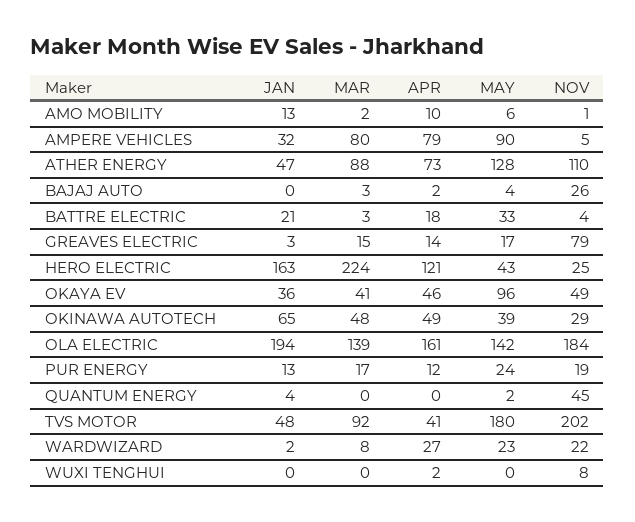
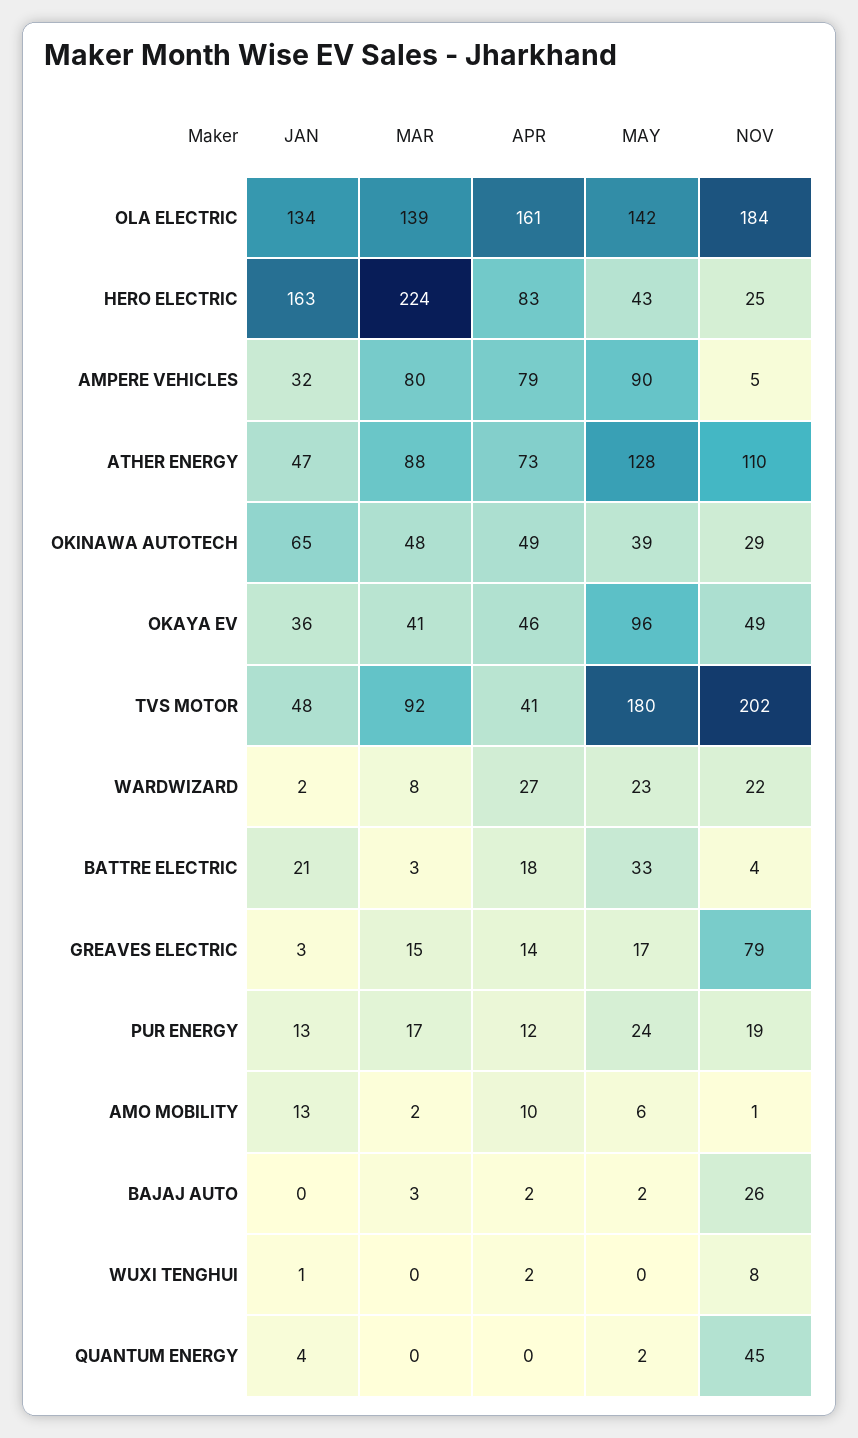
  {
    "JAN": {
      "AMO MOBILITY": 13,
      "AMPERE VEHICLES": 32,
      "ATHER ENERGY": 47,
      "BAJAJ AUTO": 0,
      "BATTRE ELECTRIC": 21,
      "GREAVES ELECTRIC": 3,
      "HERO ELECTRIC": 163,
      "OKAYA EV": 36,
      "OKINAWA AUTOTECH": 65,
-     "OLA ELECTRIC": 194,
+     "OLA ELECTRIC": 134,
      "PUR ENERGY": 13,
      "QUANTUM ENERGY": 4,
      "TVS MOTOR": 48,
      "WARDWIZARD": 2,
-     "WUXI TENGHUI": 0
+     "WUXI TENGHUI": 1
    },
    "MAR": {
      "AMO MOBILITY": 2,
      "AMPERE VEHICLES": 80,
      "ATHER ENERGY": 88,
      "BAJAJ AUTO": 3,
      "BATTRE ELECTRIC": 3,
      "GREAVES ELECTRIC": 15,
      "HERO ELECTRIC": 224,
      "OKAYA EV": 41,
      "OKINAWA AUTOTECH": 48,
      "OLA ELECTRIC": 139,
      "PUR ENERGY": 17,
      "QUANTUM ENERGY": 0,
      "TVS MOTOR": 92,
      "WARDWIZARD": 8,
      "WUXI TENGHUI": 0
    },
    "APR": {
      "AMO MOBILITY": 10,
      "AMPERE VEHICLES": 79,
      "ATHER ENERGY": 73,
      "BAJAJ AUTO": 2,
      "BATTRE ELECTRIC": 18,
      "GREAVES ELECTRIC": 14,
-     "HERO ELECTRIC": 121,
+     "HERO ELECTRIC": 83,
      "OKAYA EV": 46,
      "OKINAWA AUTOTECH": 49,
      "OLA ELECTRIC": 161,
      "PUR ENERGY": 12,
      "QUANTUM ENERGY": 0,
      "TVS MOTOR": 41,
      "WARDWIZARD": 27,
      "WUXI TENGHUI": 2
    },
    "MAY": {
      "AMO MOBILITY": 6,
      "AMPERE VEHICLES": 90,
      "ATHER ENERGY": 128,
-     "BAJAJ AUTO": 4,
+     "BAJAJ AUTO": 2,
      "BATTRE ELECTRIC": 33,
      "GREAVES ELECTRIC": 17,
      "HERO ELECTRIC": 43,
      "OKAYA EV": 96,
      "OKINAWA AUTOTECH": 39,
      "OLA ELECTRIC": 142,
      "PUR ENERGY": 24,
      "QUANTUM ENERGY": 2,
      "TVS MOTOR": 180,
      "WARDWIZARD": 23,
      "WUXI TENGHUI": 0
    },
    "NOV": {
      "AMO MOBILITY": 1,
      "AMPERE VEHICLES": 5,
      "ATHER ENERGY": 110,
      "BAJAJ AUTO": 26,
      "BATTRE ELECTRIC": 4,
      "GREAVES ELECTRIC": 79,
      "HERO ELECTRIC": 25,
      "OKAYA EV": 49,
      "OKINAWA AUTOTECH": 29,
      "OLA ELECTRIC": 184,
      "PUR ENERGY": 19,
      "QUANTUM ENERGY": 45,
      "TVS MOTOR": 202,
      "WARDWIZARD": 22,
      "WUXI TENGHUI": 8
    }
  }

